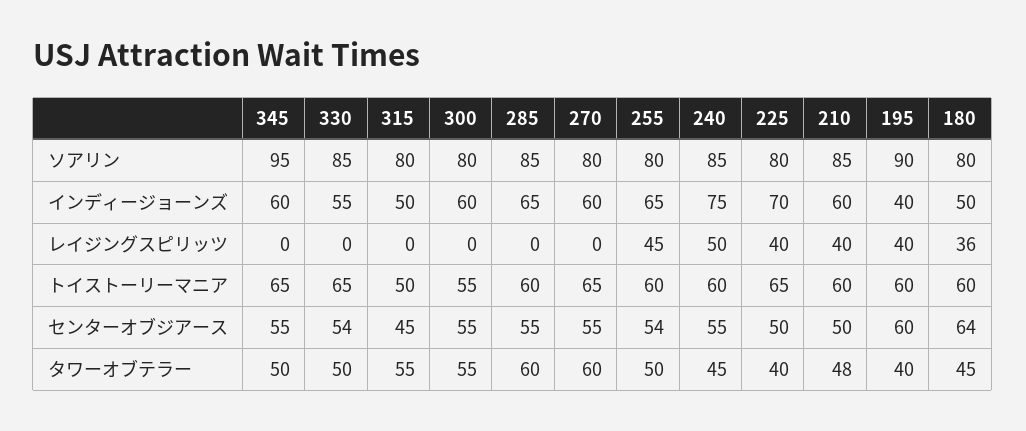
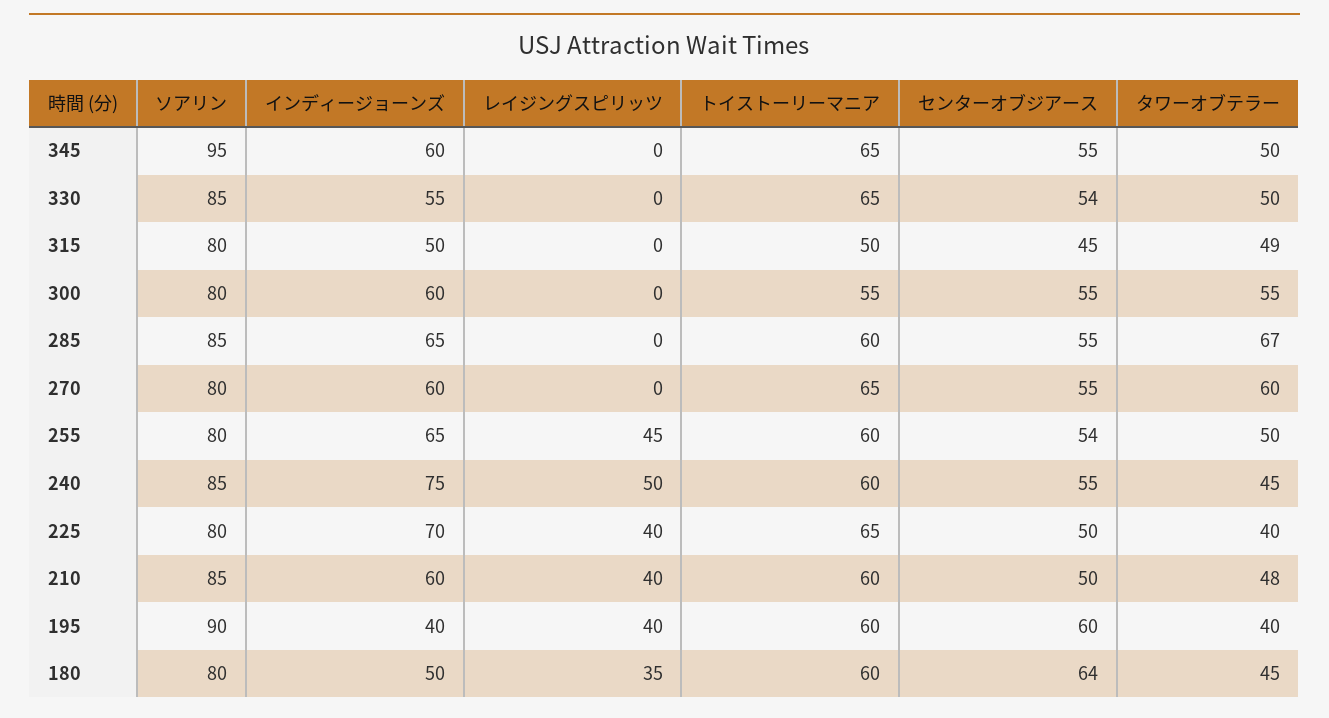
  {
    "345": {
      "ソアリン": 95,
      "インディージョーンズ": 60,
      "レイジングスピリッツ": 0,
      "トイストーリーマニア": 65,
      "センターオブジアース": 55,
      "タワーオブテラー": 50
    },
    "330": {
      "ソアリン": 85,
      "インディージョーンズ": 55,
      "レイジングスピリッツ": 0,
      "トイストーリーマニア": 65,
      "センターオブジアース": 54,
      "タワーオブテラー": 50
    },
    "315": {
      "ソアリン": 80,
      "インディージョーンズ": 50,
      "レイジングスピリッツ": 0,
      "トイストーリーマニア": 50,
      "センターオブジアース": 45,
-     "タワーオブテラー": 55
+     "タワーオブテラー": 49
    },
    "300": {
      "ソアリン": 80,
      "インディージョーンズ": 60,
      "レイジングスピリッツ": 0,
      "トイストーリーマニア": 55,
      "センターオブジアース": 55,
      "タワーオブテラー": 55
    },
    "285": {
      "ソアリン": 85,
      "インディージョーンズ": 65,
      "レイジングスピリッツ": 0,
      "トイストーリーマニア": 60,
      "センターオブジアース": 55,
-     "タワーオブテラー": 60
+     "タワーオブテラー": 67
    },
    "270": {
      "ソアリン": 80,
      "インディージョーンズ": 60,
      "レイジングスピリッツ": 0,
      "トイストーリーマニア": 65,
      "センターオブジアース": 55,
      "タワーオブテラー": 60
    },
    "255": {
      "ソアリン": 80,
      "インディージョーンズ": 65,
      "レイジングスピリッツ": 45,
      "トイストーリーマニア": 60,
      "センターオブジアース": 54,
      "タワーオブテラー": 50
    },
    "240": {
      "ソアリン": 85,
      "インディージョーンズ": 75,
      "レイジングスピリッツ": 50,
      "トイストーリーマニア": 60,
      "センターオブジアース": 55,
      "タワーオブテラー": 45
    },
    "225": {
      "ソアリン": 80,
      "インディージョーンズ": 70,
      "レイジングスピリッツ": 40,
      "トイストーリーマニア": 65,
      "センターオブジアース": 50,
      "タワーオブテラー": 40
    },
    "210": {
      "ソアリン": 85,
      "インディージョーンズ": 60,
      "レイジングスピリッツ": 40,
      "トイストーリーマニア": 60,
      "センターオブジアース": 50,
      "タワーオブテラー": 48
    },
    "195": {
      "ソアリン": 90,
      "インディージョーンズ": 40,
      "レイジングスピリッツ": 40,
      "トイストーリーマニア": 60,
      "センターオブジアース": 60,
      "タワーオブテラー": 40
    },
    "180": {
      "ソアリン": 80,
      "インディージョーンズ": 50,
-     "レイジングスピリッツ": 36,
+     "レイジングスピリッツ": 35,
      "トイストーリーマニア": 60,
      "センターオブジアース": 64,
      "タワーオブテラー": 45
    }
  }

